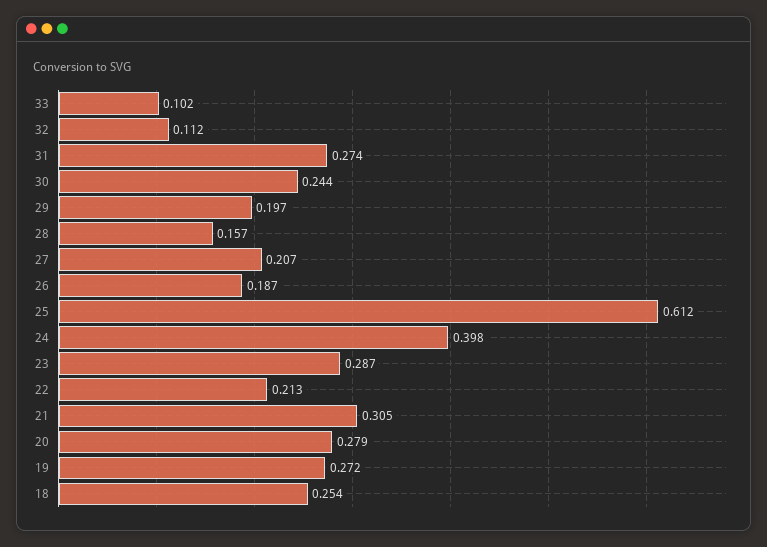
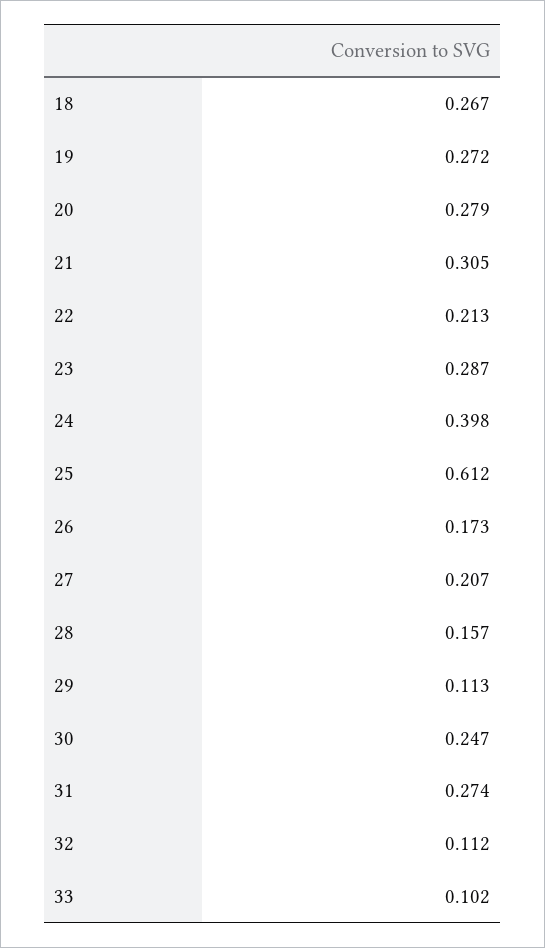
  {
    "33": 0.102,
    "32": 0.112,
    "31": 0.274,
-   "30": 0.244,
+   "30": 0.247,
-   "29": 0.197,
+   "29": 0.113,
    "28": 0.157,
    "27": 0.207,
-   "26": 0.187,
+   "26": 0.173,
    "25": 0.612,
    "24": 0.398,
    "23": 0.287,
    "22": 0.213,
    "21": 0.305,
    "20": 0.279,
    "19": 0.272,
-   "18": 0.254
+   "18": 0.267
  }

